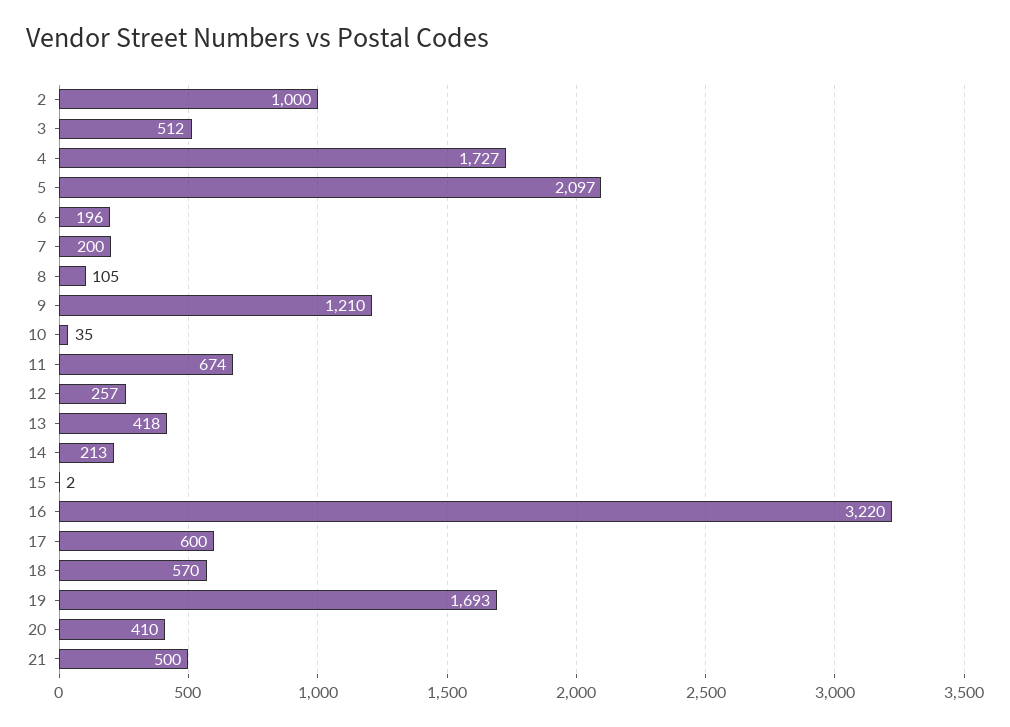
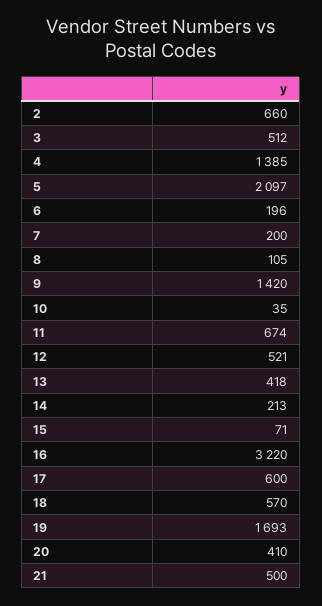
  {
-   "2": 1000,
+   "2": 660,
    "3": 512,
-   "4": 1727,
+   "4": 1385,
    "5": 2097,
    "6": 196,
    "7": 200,
    "8": 105,
-   "9": 1210,
+   "9": 1420,
    "10": 35,
    "11": 674,
-   "12": 257,
+   "12": 521,
    "13": 418,
    "14": 213,
-   "15": 2,
+   "15": 71,
    "16": 3220,
    "17": 600,
    "18": 570,
    "19": 1693,
    "20": 410,
    "21": 500
  }

